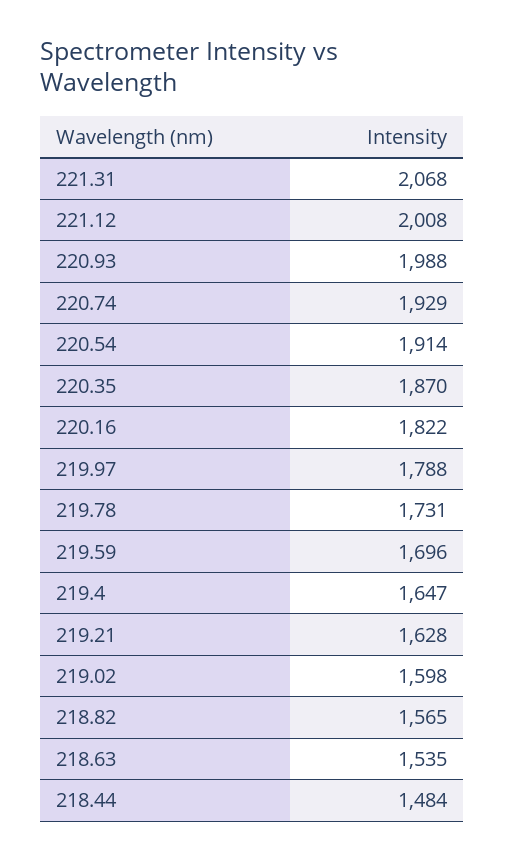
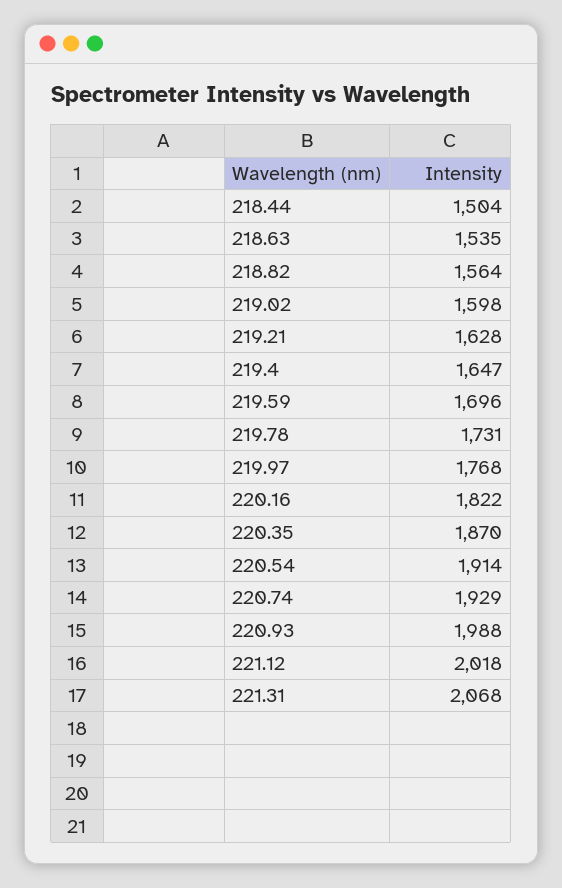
  {
    "221.31": 2068,
-   "221.12": 2008,
+   "221.12": 2018,
    "220.93": 1988,
    "220.74": 1929,
    "220.54": 1914,
    "220.35": 1870,
    "220.16": 1822,
-   "219.97": 1788,
+   "219.97": 1768,
    "219.78": 1731,
    "219.59": 1696,
    "219.4": 1647,
    "219.21": 1628,
    "219.02": 1598,
-   "218.82": 1565,
+   "218.82": 1564,
    "218.63": 1535,
-   "218.44": 1484
+   "218.44": 1504
  }

